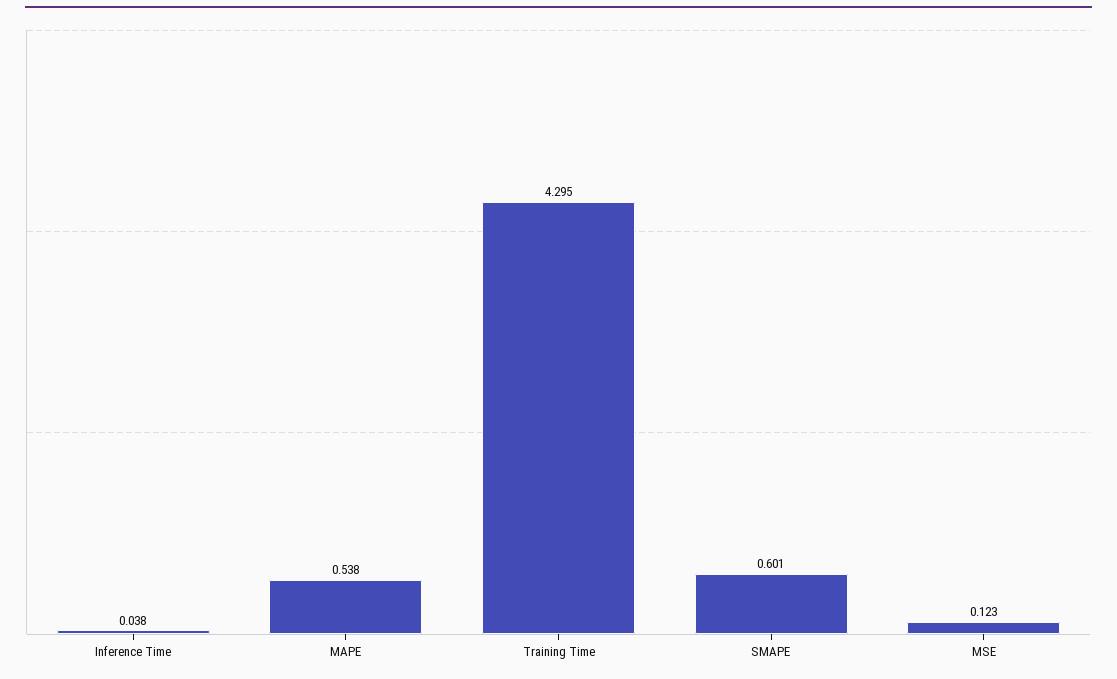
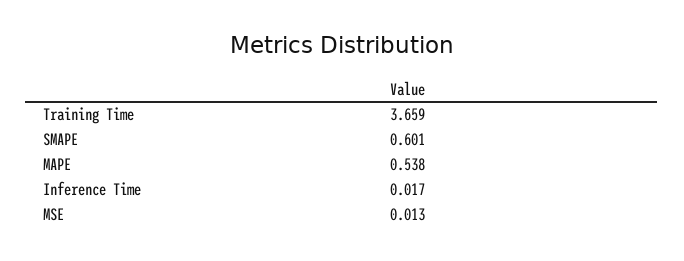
  {
-   "Inference Time": 0.038,
+   "Inference Time": 0.017,
    "MAPE": 0.538,
-   "Training Time": 4.295,
+   "Training Time": 3.659,
    "SMAPE": 0.601,
-   "MSE": 0.123
+   "MSE": 0.013
  }

